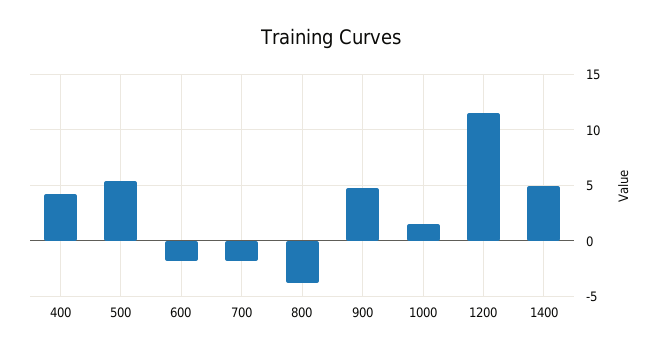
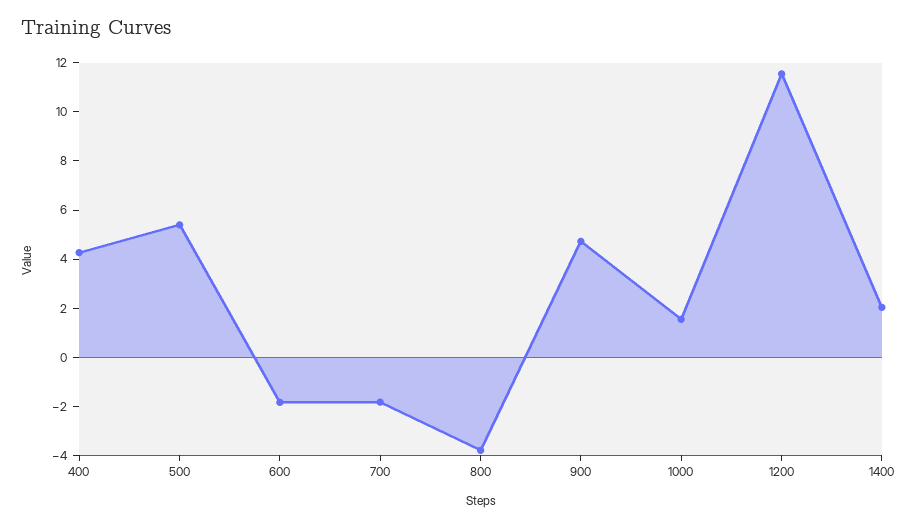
  {
    "400": 4.5,
    "500": 5.5,
    "600": -2,
    "700": -2,
    "800": -4,
    "900": 4.5,
    "1000": 1.5,
    "1200": 11.5,
-   "1400": 5
+   "1400": 2
  }

